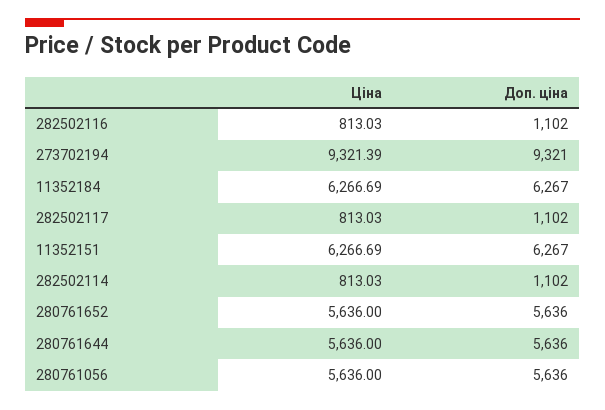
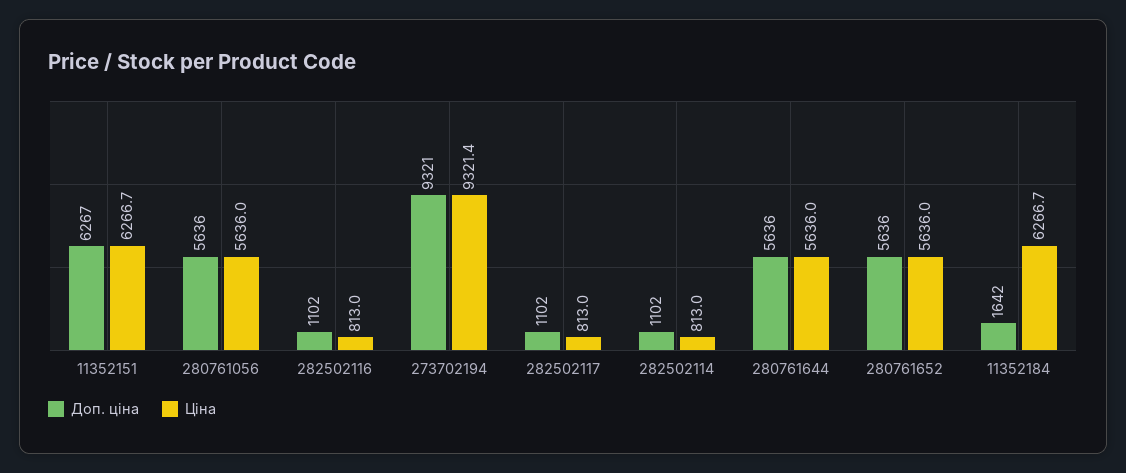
  {
    "Ціна": {
      "282502116": 813.03,
      "273702194": 9321.39,
      "11352184": 6266.69,
      "282502117": 813.03,
      "11352151": 6266.69,
      "282502114": 813.03,
      "280761652": 5636,
      "280761644": 5636,
      "280761056": 5636
    },
    "Доп. ціна": {
      "282502116": 1102,
      "273702194": 9321,
-     "11352184": 6267,
+     "11352184": 1642,
      "282502117": 1102,
      "11352151": 6267,
      "282502114": 1102,
      "280761652": 5636,
      "280761644": 5636,
      "280761056": 5636
    }
  }

